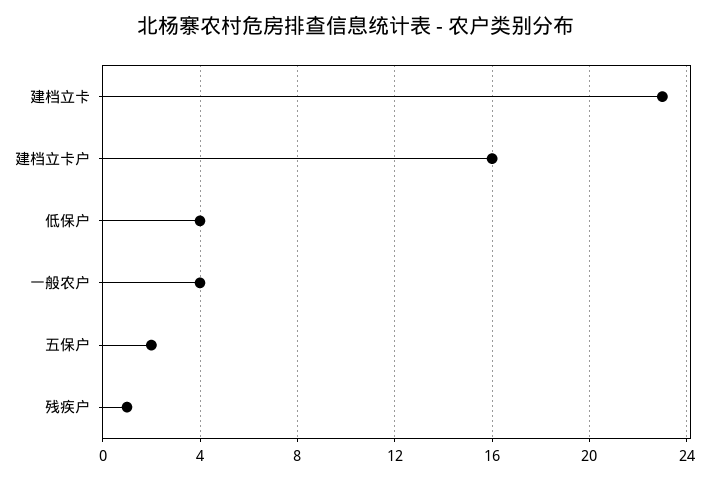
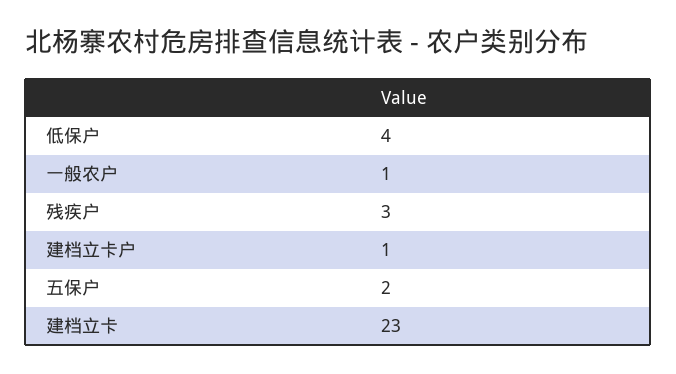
  {
    "建档立卡": 23,
-   "建档立卡户": 16,
+   "建档立卡户": 1,
    "低保户": 4,
-   "一般农户": 4,
+   "一般农户": 1,
    "五保户": 2,
-   "残疾户": 1
+   "残疾户": 3
  }

